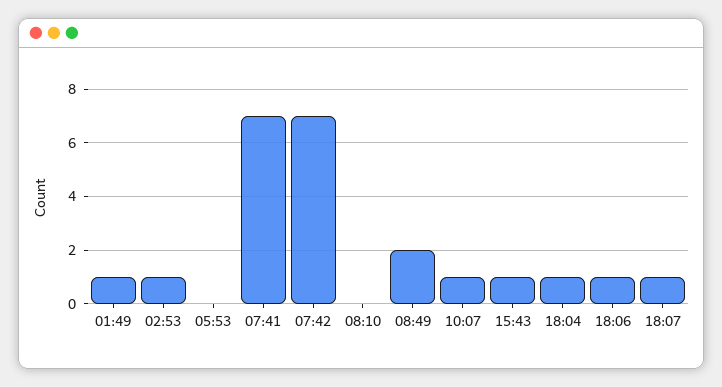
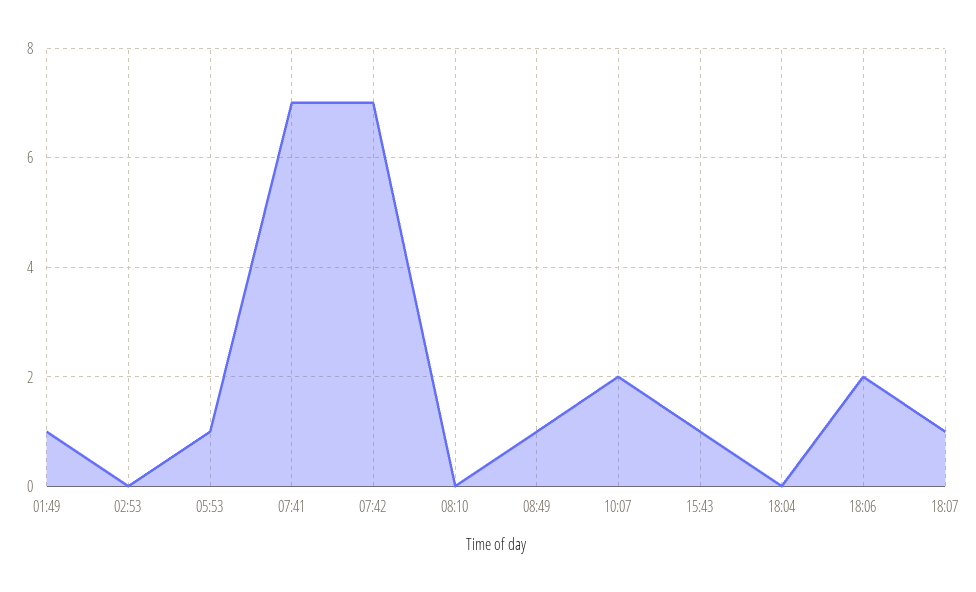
  {
    "01:49": 1,
-   "02:53": 1,
+   "02:53": 0,
-   "05:53": 0,
+   "05:53": 1,
    "07:41": 7,
    "07:42": 7,
    "08:10": 0,
-   "08:49": 2,
+   "08:49": 1,
-   "10:07": 1,
+   "10:07": 2,
    "15:43": 1,
-   "18:04": 1,
+   "18:04": 0,
-   "18:06": 1,
+   "18:06": 2,
    "18:07": 1
  }

